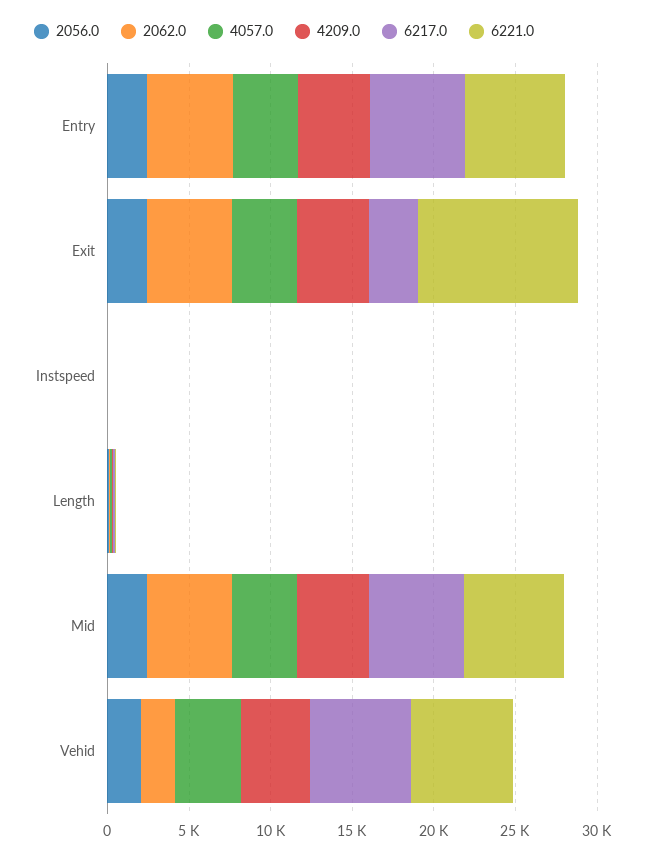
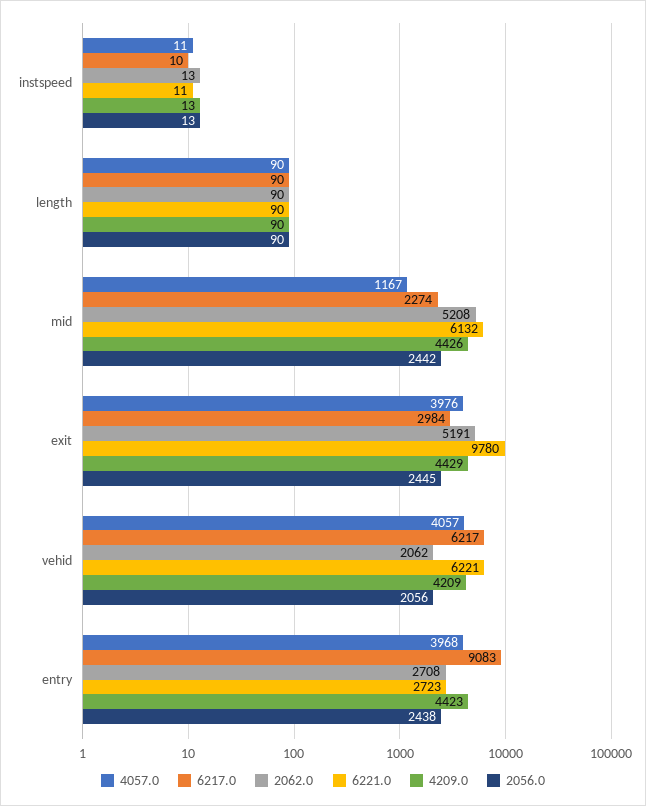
  {
    "2056.0": {
      "Entry": 2438,
      "Exit": 2445,
      "Instspeed": 13,
      "Length": 90,
      "Mid": 2442,
      "Vehid": 2056
    },
    "2062.0": {
-     "Entry": 5000,
+     "Entry": 2708,
      "Exit": 5191,
      "Instspeed": 13,
      "Length": 90,
      "Mid": 5208,
      "Vehid": 2062
    },
    "4057.0": {
      "Entry": 3968,
      "Exit": 3976,
      "Instspeed": 11,
      "Length": 90,
-     "Mid": 4000,
+     "Mid": 1167,
      "Vehid": 4057
    },
    "4209.0": {
      "Entry": 4423,
      "Exit": 4429,
      "Instspeed": 13,
      "Length": 90,
      "Mid": 4426,
      "Vehid": 4209
    },
    "6217.0": {
-     "Entry": 6000,
+     "Entry": 9083,
      "Exit": 2984,
      "Instspeed": 10,
      "Length": 90,
-     "Mid": 6000,
+     "Mid": 2274,
      "Vehid": 6217
    },
    "6221.0": {
-     "Entry": 6000,
+     "Entry": 2723,
      "Exit": 9780,
      "Instspeed": 11,
      "Length": 90,
      "Mid": 6132,
      "Vehid": 6221
    }
  }

